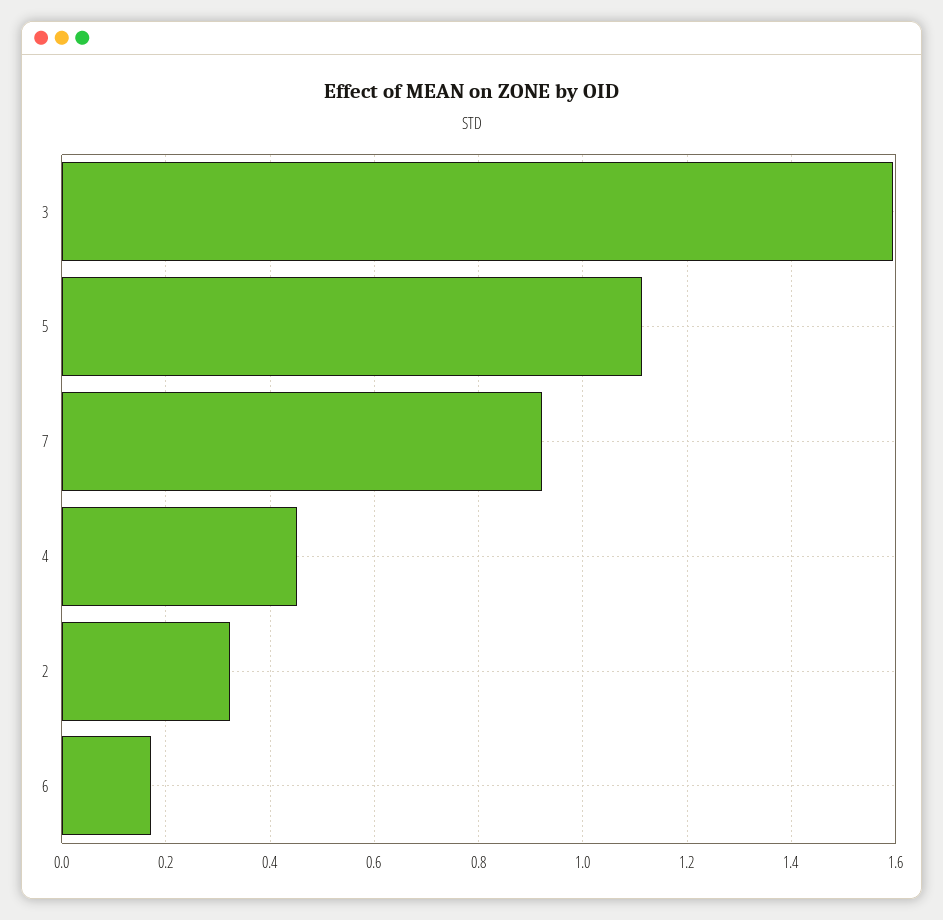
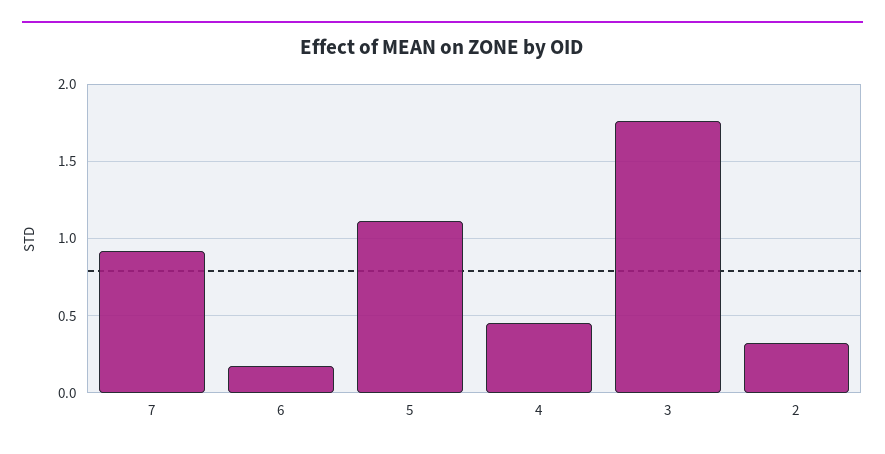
  {
-   "3": 1.6,
+   "3": 1.75,
    "5": 1.12,
    "7": 0.92,
    "4": 0.46,
    "2": 0.32,
    "6": 0.18
  }

